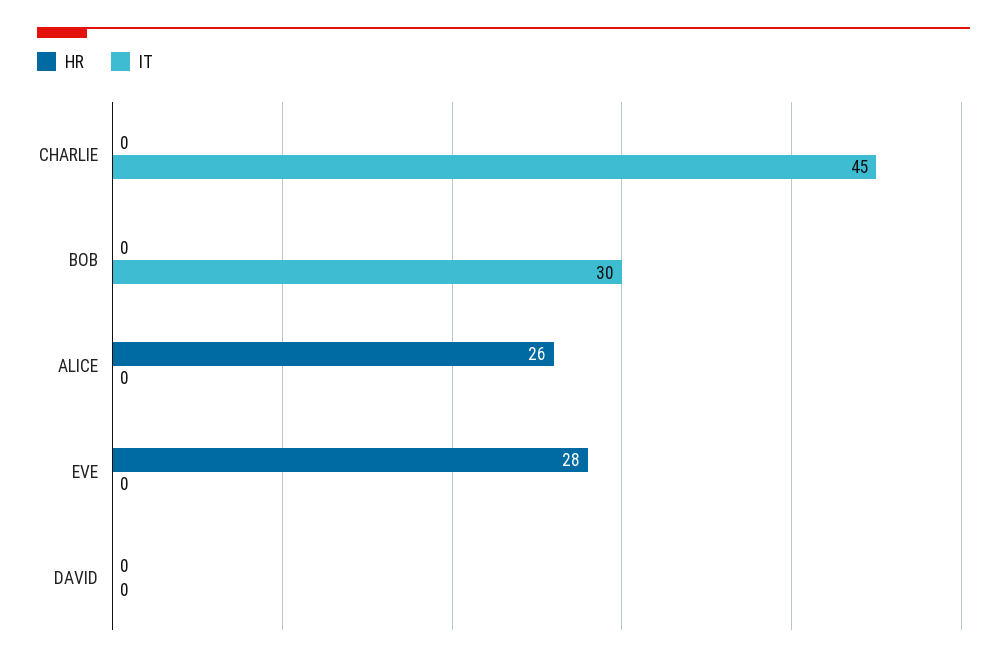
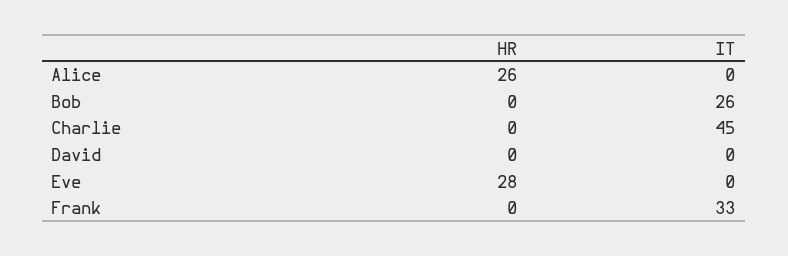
  {
    "HR": {
      "CHARLIE": 0,
      "BOB": 0,
      "ALICE": 26,
      "EVE": 28,
-     "DAVID": 0
+     "DAVID": 0,
+     "Frank": 0
    },
    "IT": {
      "CHARLIE": 45,
-     "BOB": 30,
+     "BOB": 26,
      "ALICE": 0,
      "EVE": 0,
-     "DAVID": 0
+     "DAVID": 0,
+     "Frank": 33
    }
  }

